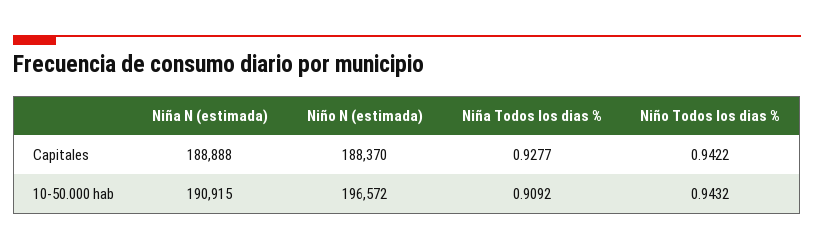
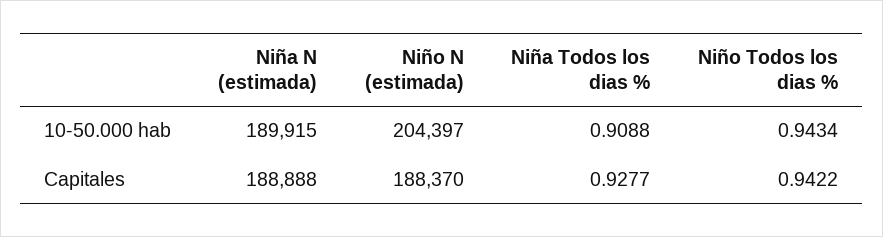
  {
    "Niña N (estimada)": {
      "Capitales": 188888,
-     "10-50.000 hab": 190915
+     "10-50.000 hab": 189915
    },
    "Niño N (estimada)": {
      "Capitales": 188370,
-     "10-50.000 hab": 196572
+     "10-50.000 hab": 204397
    },
    "Niña Todos los dias %": {
      "Capitales": 0.9277,
-     "10-50.000 hab": 0.9092
+     "10-50.000 hab": 0.9088
    },
    "Niño Todos los dias %": {
      "Capitales": 0.9422,
-     "10-50.000 hab": 0.9432
+     "10-50.000 hab": 0.9434
    }
  }

